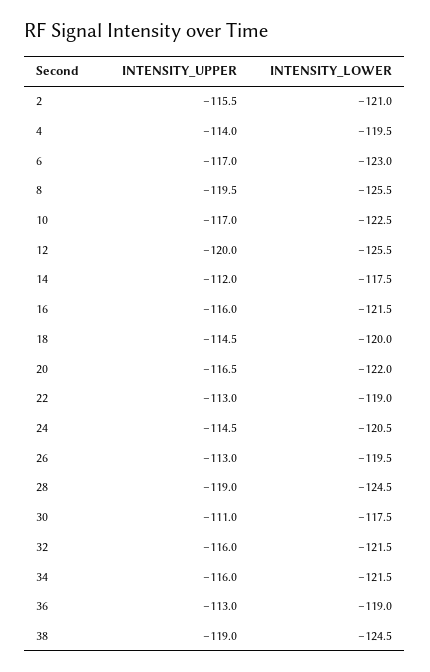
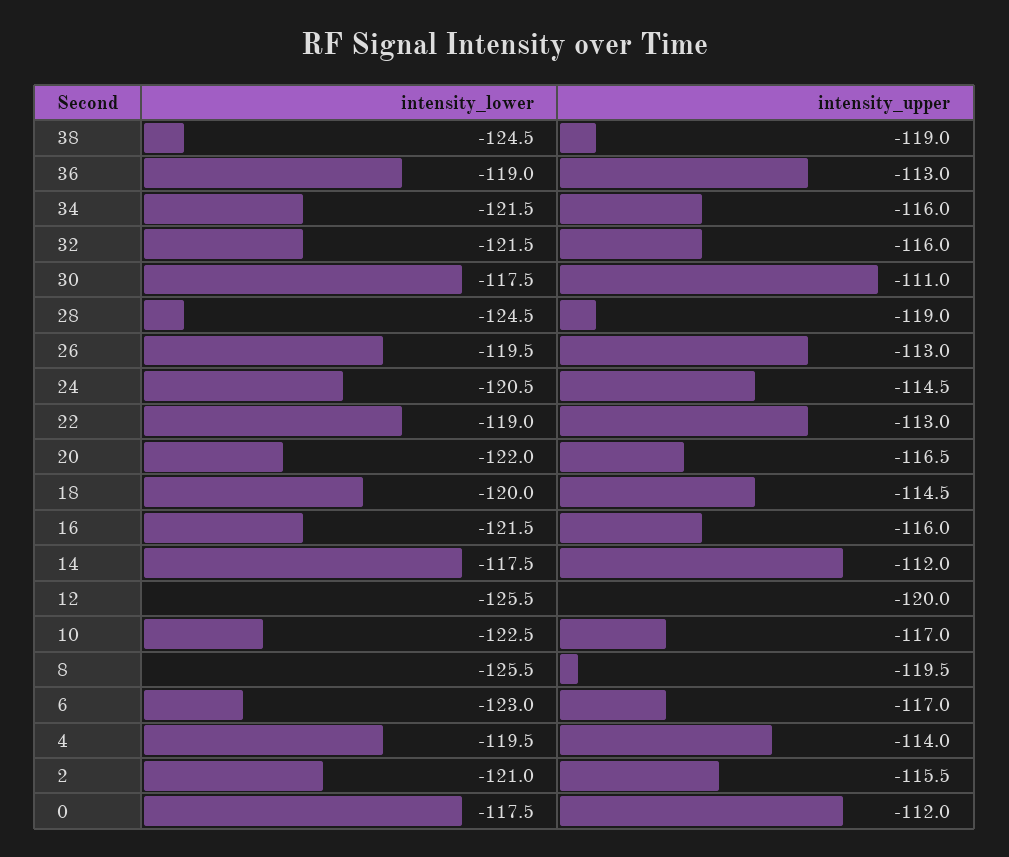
  {
    "INTENSITY_UPPER": {
      "2": -115.5,
      "4": -114,
      "6": -117,
      "8": -119.5,
      "10": -117,
      "12": -120,
      "14": -112,
      "16": -116,
      "18": -114.5,
      "20": -116.5,
      "22": -113,
      "24": -114.5,
      "26": -113,
      "28": -119,
      "30": -111,
      "32": -116,
      "34": -116,
      "36": -113,
-     "38": -119
+     "38": -119,
+     "0": -112
    },
    "INTENSITY_LOWER": {
      "2": -121,
      "4": -119.5,
      "6": -123,
      "8": -125.5,
      "10": -122.5,
      "12": -125.5,
      "14": -117.5,
      "16": -121.5,
      "18": -120,
      "20": -122,
      "22": -119,
      "24": -120.5,
      "26": -119.5,
      "28": -124.5,
      "30": -117.5,
      "32": -121.5,
      "34": -121.5,
      "36": -119,
-     "38": -124.5
+     "38": -124.5,
+     "0": -117.5
    }
  }

